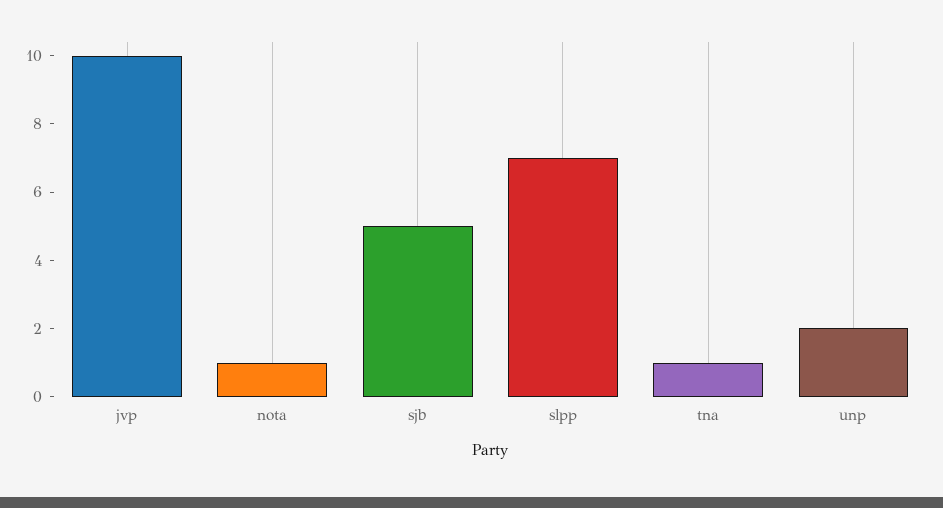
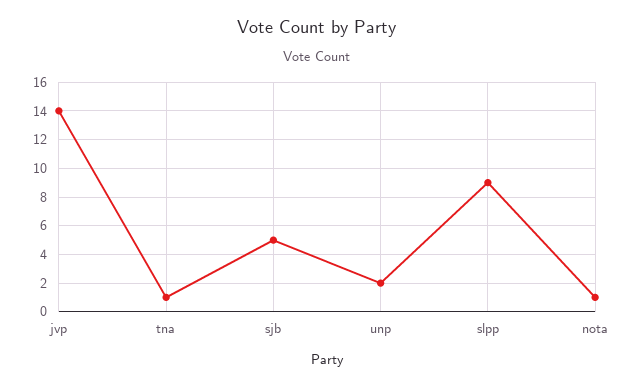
  {
-   "jvp": 10,
+   "jvp": 14,
    "nota": 1,
    "sjb": 5,
-   "slpp": 7,
+   "slpp": 9,
    "tna": 1,
    "unp": 2
  }

